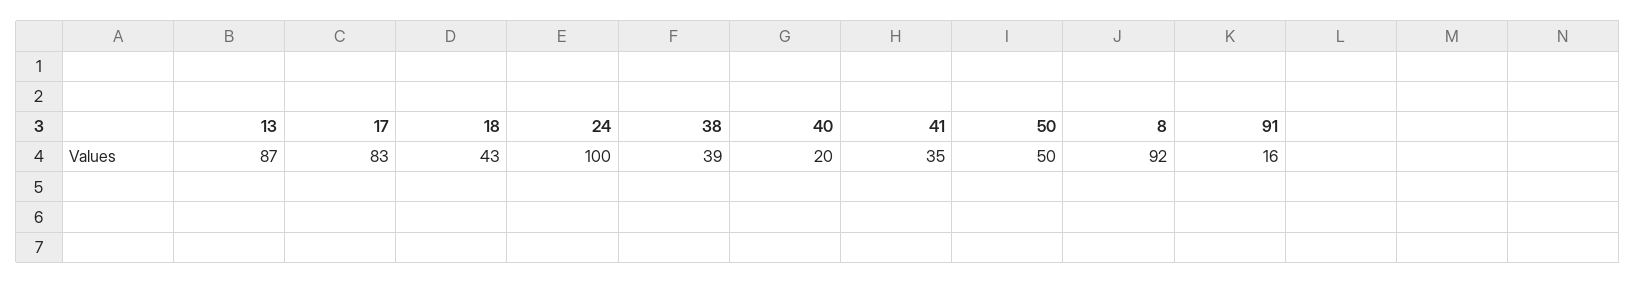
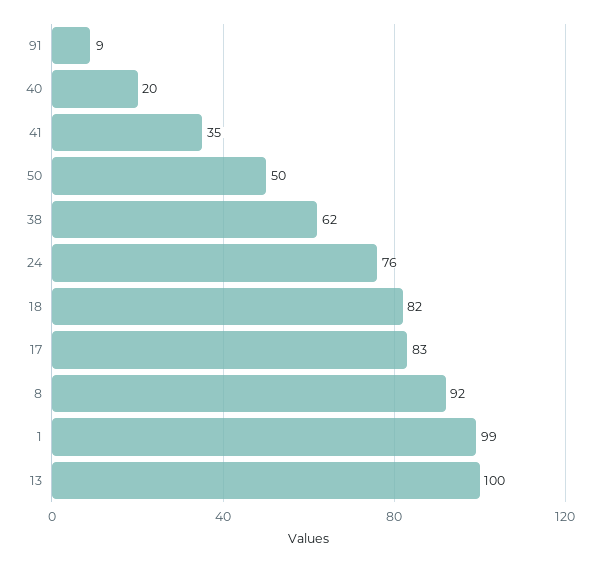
  {
-   "13": 87,
+   "13": 100,
    "17": 83,
-   "18": 43,
+   "18": 82,
-   "24": 100,
+   "24": 76,
-   "38": 39,
+   "38": 62,
    "40": 20,
    "41": 35,
    "50": 50,
    "8": 92,
-   "91": 16
+   "91": 9,
+   "1": 99
  }

